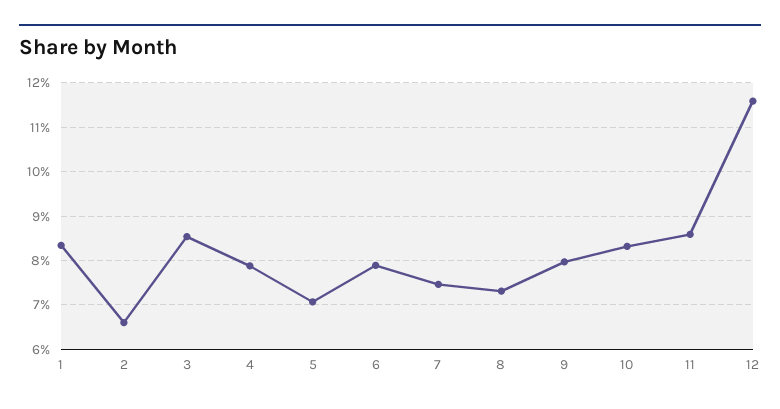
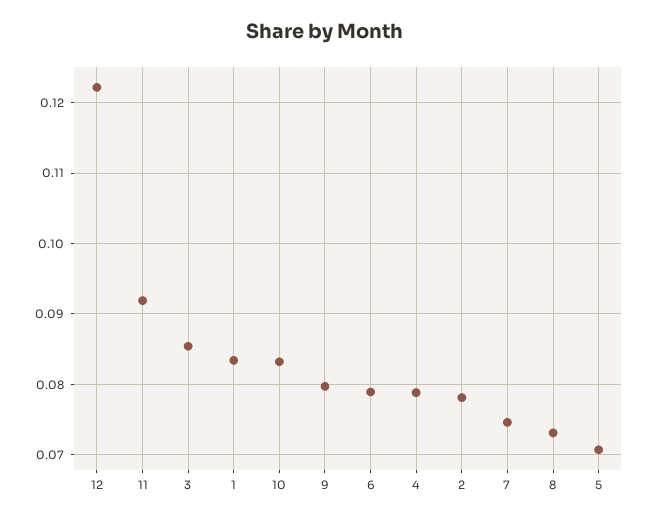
  {
    "1": 0.083,
-   "2": 0.066,
+   "2": 0.078,
    "3": 0.085,
    "4": 0.079,
    "5": 0.071,
    "6": 0.079,
    "7": 0.075,
    "8": 0.073,
    "9": 0.08,
    "10": 0.083,
-   "11": 0.086,
+   "11": 0.092,
-   "12": 0.116
+   "12": 0.122
  }

